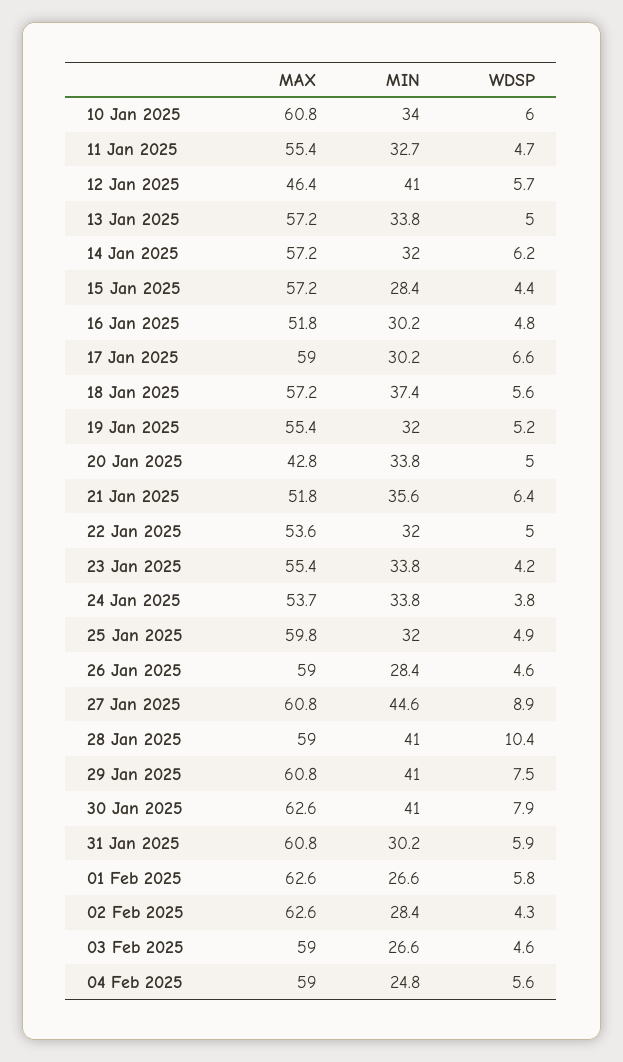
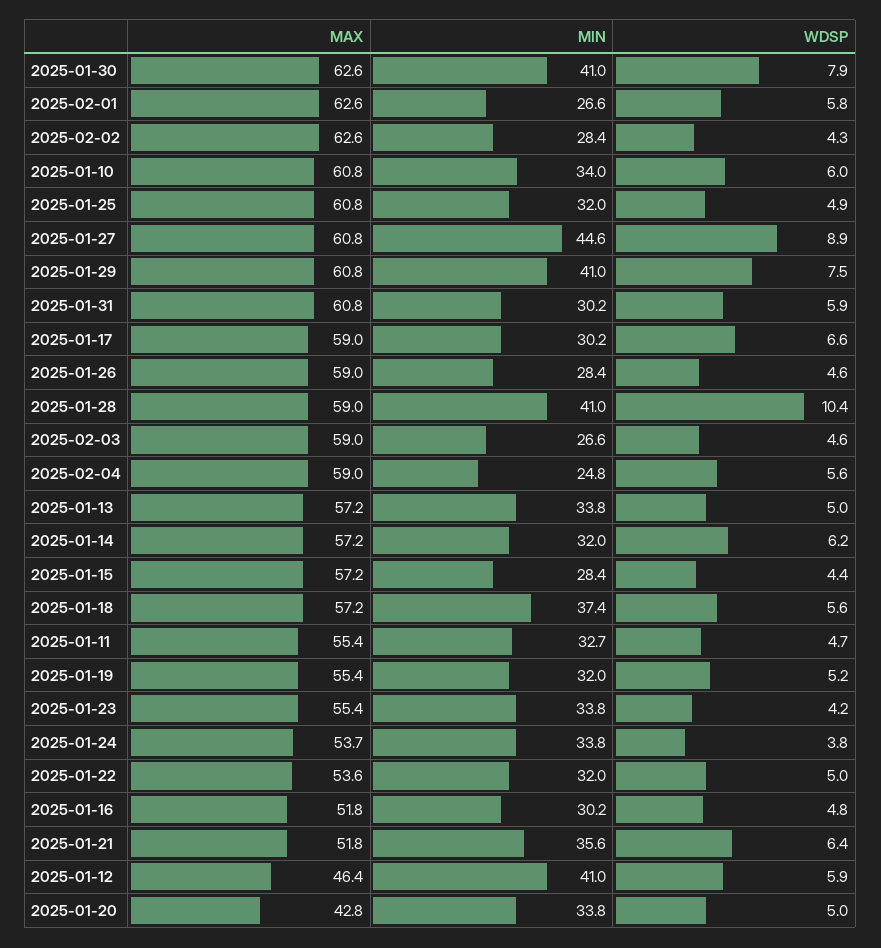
  {
    "MAX": {
      "10 Jan 2025": 60.8,
      "11 Jan 2025": 55.4,
      "12 Jan 2025": 46.4,
      "13 Jan 2025": 57.2,
      "14 Jan 2025": 57.2,
      "15 Jan 2025": 57.2,
      "16 Jan 2025": 51.8,
      "17 Jan 2025": 59,
      "18 Jan 2025": 57.2,
      "19 Jan 2025": 55.4,
      "20 Jan 2025": 42.8,
      "21 Jan 2025": 51.8,
      "22 Jan 2025": 53.6,
      "23 Jan 2025": 55.4,
      "24 Jan 2025": 53.7,
-     "25 Jan 2025": 59.8,
+     "25 Jan 2025": 60.8,
      "26 Jan 2025": 59,
      "27 Jan 2025": 60.8,
      "28 Jan 2025": 59,
      "29 Jan 2025": 60.8,
      "30 Jan 2025": 62.6,
      "31 Jan 2025": 60.8,
      "01 Feb 2025": 62.6,
      "02 Feb 2025": 62.6,
      "03 Feb 2025": 59,
      "04 Feb 2025": 59
    },
    "MIN": {
      "10 Jan 2025": 34,
      "11 Jan 2025": 32.7,
      "12 Jan 2025": 41,
      "13 Jan 2025": 33.8,
      "14 Jan 2025": 32,
      "15 Jan 2025": 28.4,
      "16 Jan 2025": 30.2,
      "17 Jan 2025": 30.2,
      "18 Jan 2025": 37.4,
      "19 Jan 2025": 32,
      "20 Jan 2025": 33.8,
      "21 Jan 2025": 35.6,
      "22 Jan 2025": 32,
      "23 Jan 2025": 33.8,
      "24 Jan 2025": 33.8,
      "25 Jan 2025": 32,
      "26 Jan 2025": 28.4,
      "27 Jan 2025": 44.6,
      "28 Jan 2025": 41,
      "29 Jan 2025": 41,
      "30 Jan 2025": 41,
      "31 Jan 2025": 30.2,
      "01 Feb 2025": 26.6,
      "02 Feb 2025": 28.4,
      "03 Feb 2025": 26.6,
      "04 Feb 2025": 24.8
    },
    "WDSP": {
      "10 Jan 2025": 6,
      "11 Jan 2025": 4.7,
-     "12 Jan 2025": 5.7,
+     "12 Jan 2025": 5.9,
      "13 Jan 2025": 5,
      "14 Jan 2025": 6.2,
      "15 Jan 2025": 4.4,
      "16 Jan 2025": 4.8,
      "17 Jan 2025": 6.6,
      "18 Jan 2025": 5.6,
      "19 Jan 2025": 5.2,
      "20 Jan 2025": 5,
      "21 Jan 2025": 6.4,
      "22 Jan 2025": 5,
      "23 Jan 2025": 4.2,
      "24 Jan 2025": 3.8,
      "25 Jan 2025": 4.9,
      "26 Jan 2025": 4.6,
      "27 Jan 2025": 8.9,
      "28 Jan 2025": 10.4,
      "29 Jan 2025": 7.5,
      "30 Jan 2025": 7.9,
      "31 Jan 2025": 5.9,
      "01 Feb 2025": 5.8,
      "02 Feb 2025": 4.3,
      "03 Feb 2025": 4.6,
      "04 Feb 2025": 5.6
    }
  }

